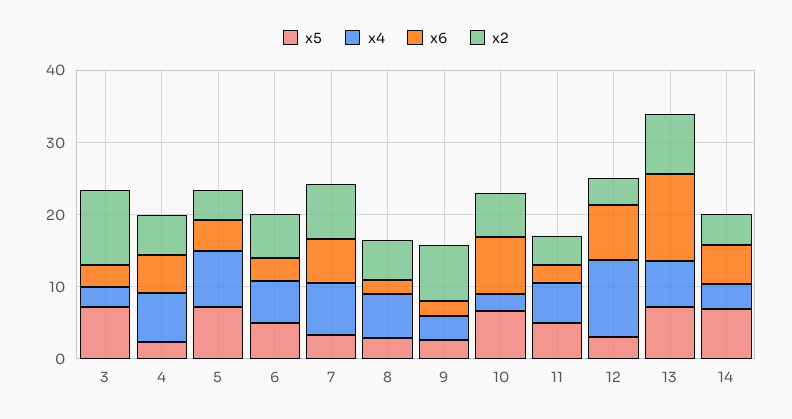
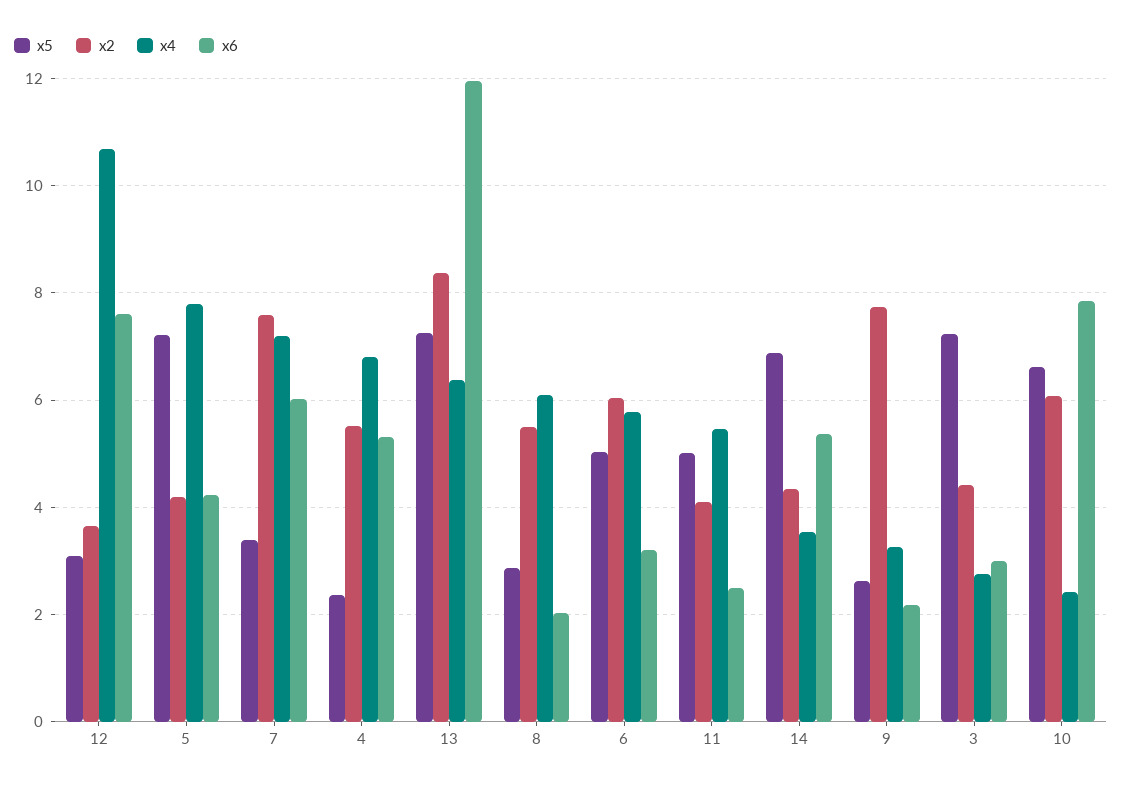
  {
    "x5": {
      "3": 7.2,
      "4": 2.4,
      "5": 7.2,
      "6": 5,
      "7": 3.4,
      "8": 2.8,
      "9": 2.6,
      "10": 6.6,
      "11": 5,
      "12": 3,
      "13": 7.2,
      "14": 6.8
    },
    "x4": {
      "3": 2.8,
      "4": 6.8,
      "5": 7.8,
      "6": 5.8,
      "7": 7.2,
      "8": 6,
      "9": 3.2,
      "10": 2.4,
      "11": 5.4,
      "12": 10.6,
      "13": 6.4,
      "14": 3.6
    },
    "x6": {
      "3": 3,
      "4": 5.4,
      "5": 4.2,
      "6": 3.2,
      "7": 6,
      "8": 2,
      "9": 2.2,
      "10": 7.8,
      "11": 2.4,
      "12": 7.6,
      "13": 12,
      "14": 5.4
    },
    "x2": {
-     "3": 10,
+     "3": 4.4,
      "4": 5.6,
      "5": 4.2,
      "6": 6,
      "7": 7.6,
      "8": 5.4,
      "9": 7.8,
      "10": 6,
      "11": 4.2,
      "12": 3.6,
      "13": 8.4,
      "14": 4.4
    }
  }

